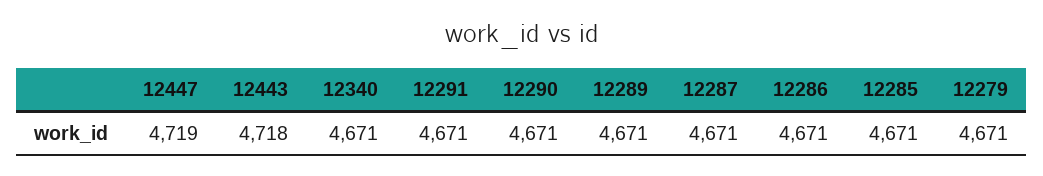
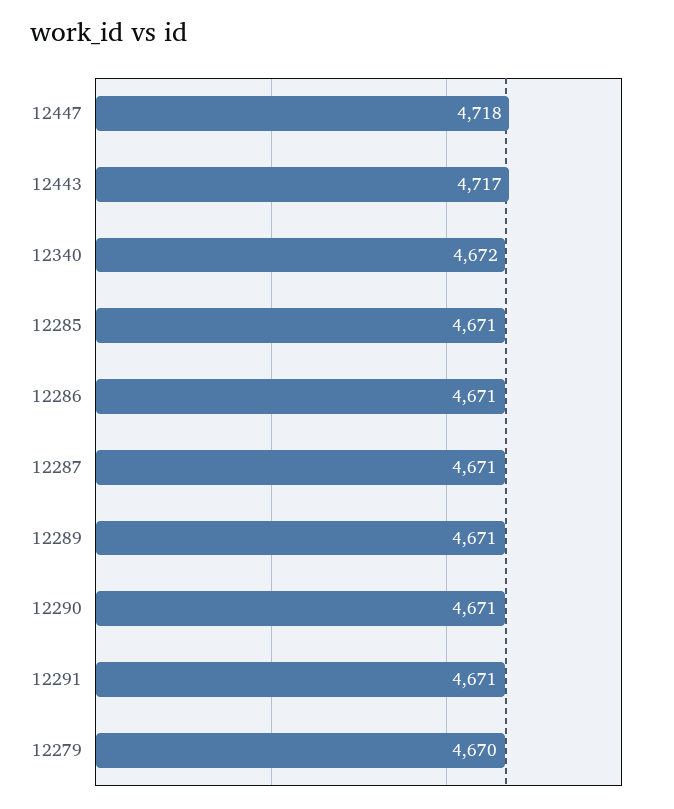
  {
-   "12447": 4719,
+   "12447": 4718,
-   "12443": 4718,
+   "12443": 4717,
-   "12340": 4671,
+   "12340": 4672,
    "12291": 4671,
    "12290": 4671,
    "12289": 4671,
    "12287": 4671,
    "12286": 4671,
    "12285": 4671,
-   "12279": 4671
+   "12279": 4670
  }

